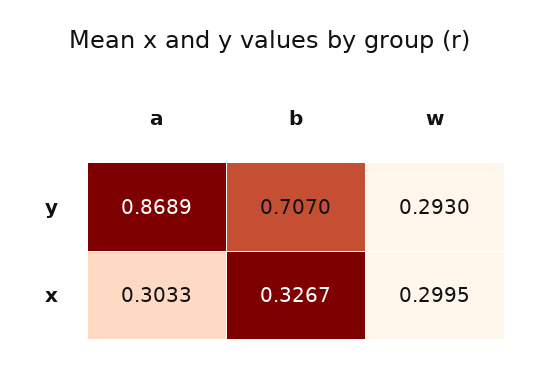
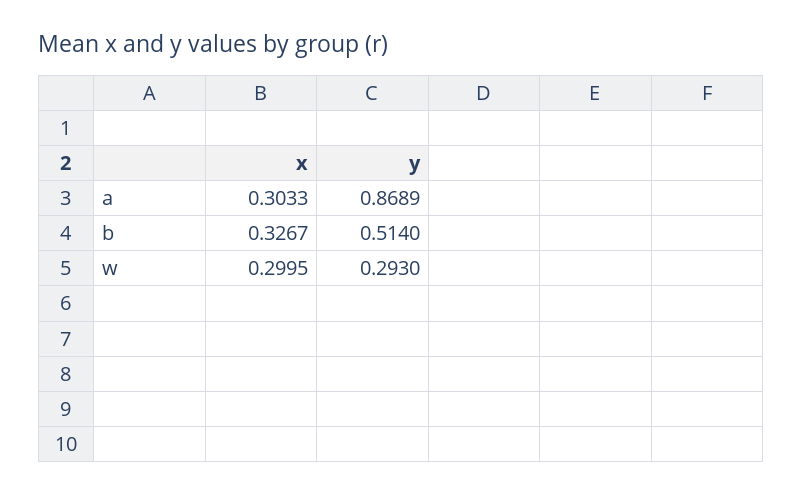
  {
    "a": {
      "y": 0.8689,
      "x": 0.3033
    },
    "b": {
-     "y": 0.707,
+     "y": 0.514,
      "x": 0.3267
    },
    "w": {
      "y": 0.293,
      "x": 0.2995
    }
  }

